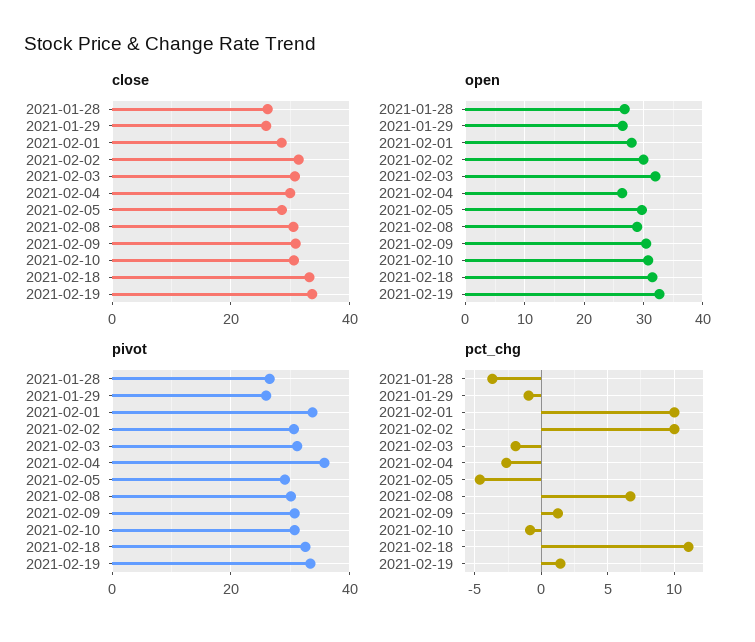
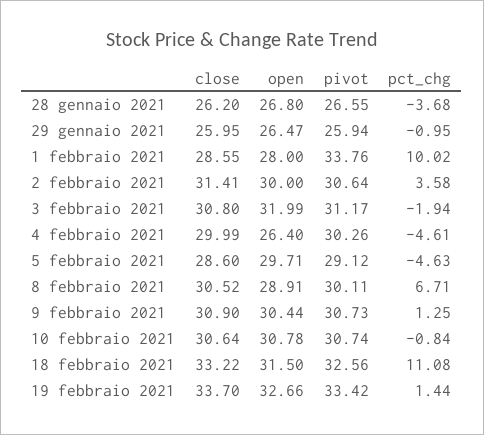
  {
    "close": {
      "2021-01-28": 26.2,
      "2021-01-29": 25.95,
      "2021-02-01": 28.55,
      "2021-02-02": 31.41,
      "2021-02-03": 30.8,
      "2021-02-04": 29.99,
      "2021-02-05": 28.6,
      "2021-02-08": 30.52,
      "2021-02-09": 30.9,
      "2021-02-10": 30.64,
      "2021-02-18": 33.22,
      "2021-02-19": 33.7
    },
    "open": {
      "2021-01-28": 26.8,
      "2021-01-29": 26.47,
      "2021-02-01": 28,
      "2021-02-02": 30,
      "2021-02-03": 31.99,
      "2021-02-04": 26.4,
      "2021-02-05": 29.71,
      "2021-02-08": 28.91,
      "2021-02-09": 30.44,
      "2021-02-10": 30.78,
      "2021-02-18": 31.5,
      "2021-02-19": 32.66
    },
    "pivot": {
      "2021-01-28": 26.55,
      "2021-01-29": 25.94,
      "2021-02-01": 33.76,
      "2021-02-02": 30.64,
      "2021-02-03": 31.17,
-     "2021-02-04": 36,
+     "2021-02-04": 30.26,
      "2021-02-05": 29.12,
      "2021-02-08": 30.11,
      "2021-02-09": 30.73,
      "2021-02-10": 30.74,
      "2021-02-18": 32.56,
      "2021-02-19": 33.42
    },
    "pct_chg": {
      "2021-01-28": -3.68,
      "2021-01-29": -0.95,
      "2021-02-01": 10.02,
-     "2021-02-02": 10,
+     "2021-02-02": 3.58,
      "2021-02-03": -1.94,
-     "2021-02-04": -2.5,
+     "2021-02-04": -4.61,
      "2021-02-05": -4.63,
      "2021-02-08": 6.71,
      "2021-02-09": 1.25,
      "2021-02-10": -0.84,
      "2021-02-18": 11.08,
      "2021-02-19": 1.44
    }
  }

